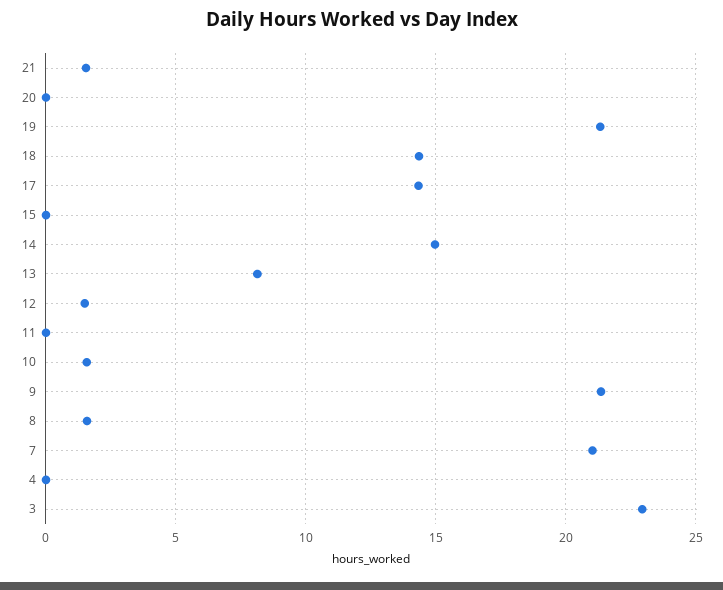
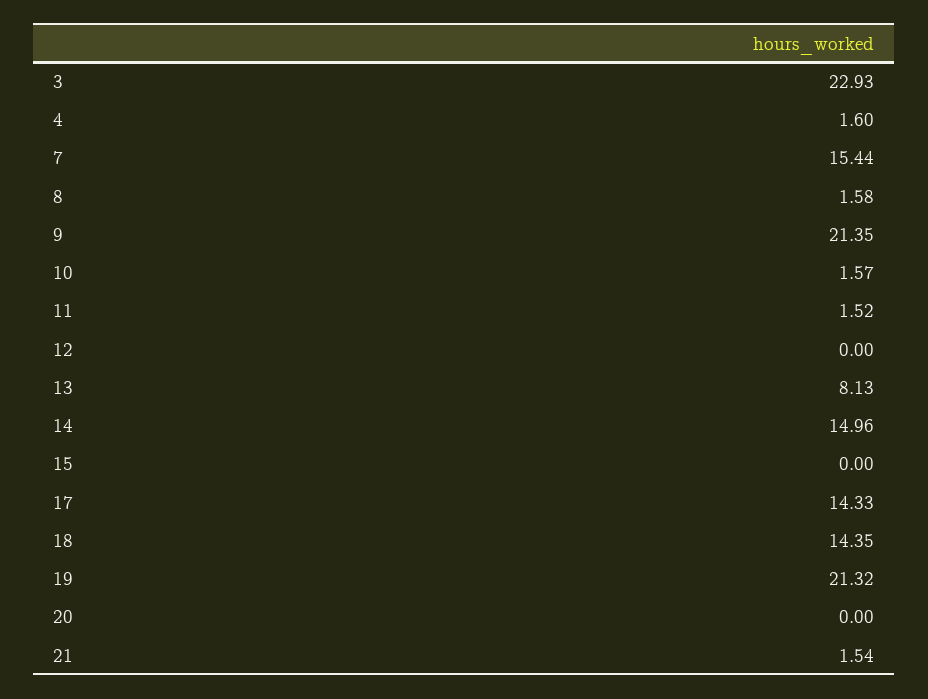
  {
    "21": 1.54,
    "20": 0,
    "19": 21.32,
    "18": 14.35,
    "17": 14.33,
    "15": 0,
    "14": 14.96,
    "13": 8.13,
-   "12": 1.5,
+   "12": 0,
-   "11": 0,
+   "11": 1.52,
    "10": 1.57,
    "9": 21.35,
    "8": 1.58,
-   "7": 21,
+   "7": 15.44,
-   "4": 0,
+   "4": 1.6,
    "3": 22.93
  }

